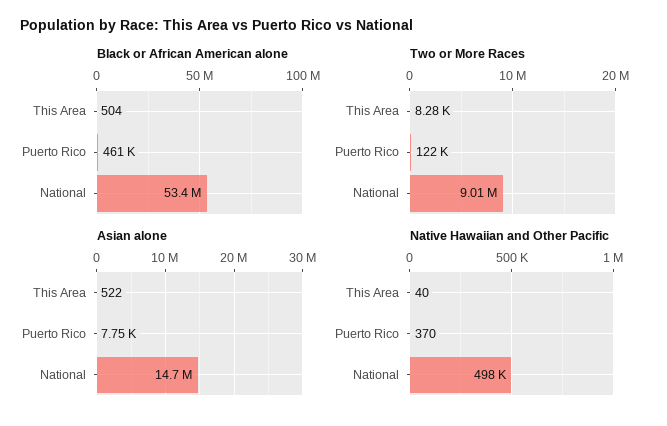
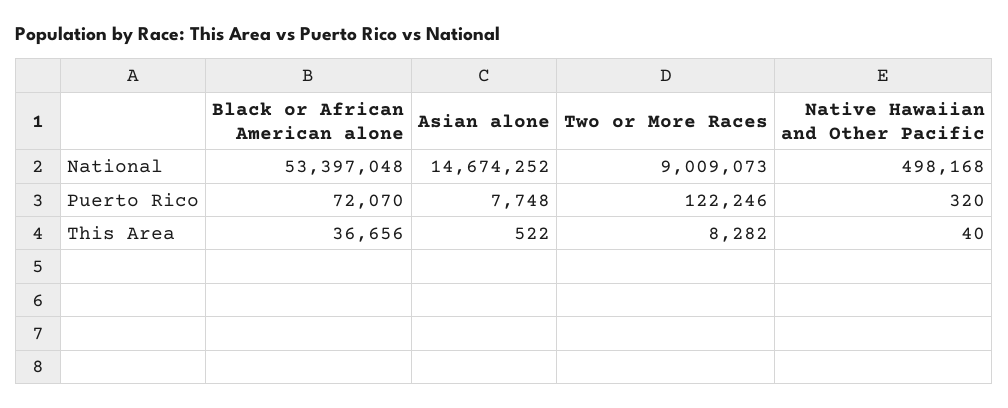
  {
    "Black or African American alone": {
-     "This Area": 504,
+     "This Area": 36656,
-     "Puerto Rico": 461000,
+     "Puerto Rico": 72070,
      "National": 53397048
    },
    "Two or More Races": {
      "This Area": 8282,
      "Puerto Rico": 122246,
      "National": 9009073
    },
    "Asian alone": {
      "This Area": 522,
      "Puerto Rico": 7748,
      "National": 14674252
    },
    "Native Hawaiian and Other Pacific": {
      "This Area": 40,
-     "Puerto Rico": 370,
+     "Puerto Rico": 320,
      "National": 498168
    }
  }

